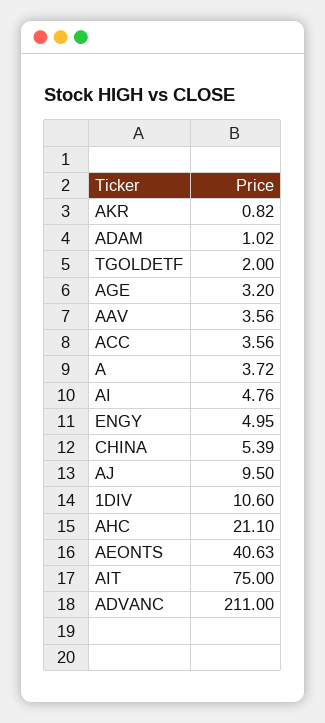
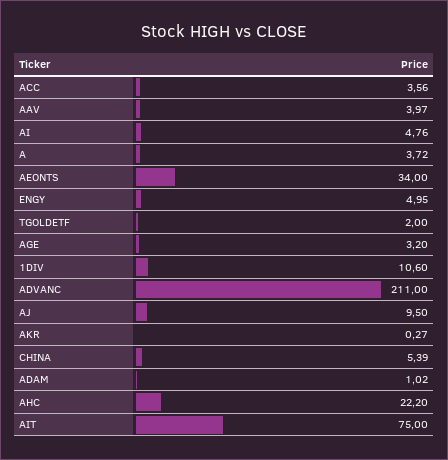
  {
-   "AKR": 0.82,
+   "AKR": 0.27,
    "ADAM": 1.02,
    "TGOLDETF": 2,
    "AGE": 3.2,
-   "AAV": 3.56,
+   "AAV": 3.97,
    "ACC": 3.56,
    "A": 3.72,
    "AI": 4.76,
    "ENGY": 4.95,
    "CHINA": 5.39,
    "AJ": 9.5,
    "1DIV": 10.6,
-   "AHC": 21.1,
+   "AHC": 22.2,
-   "AEONTS": 40.63,
+   "AEONTS": 34,
    "AIT": 75,
    "ADVANC": 211
  }

